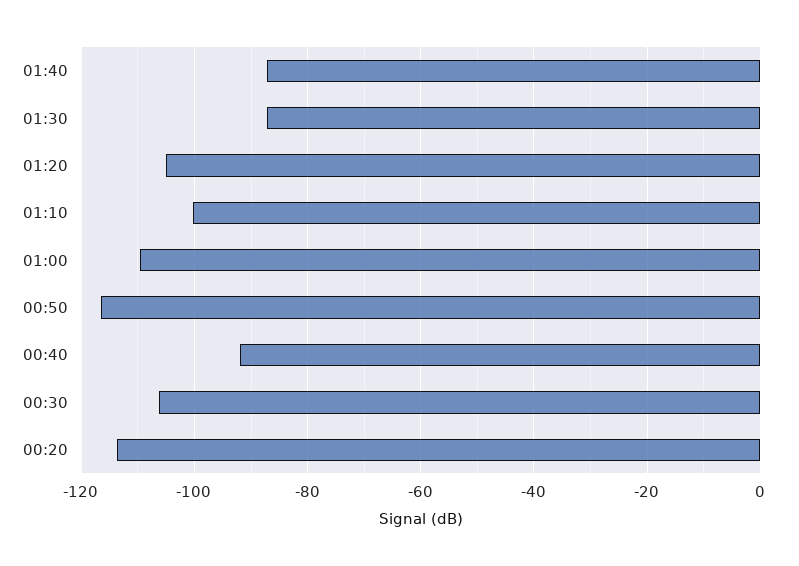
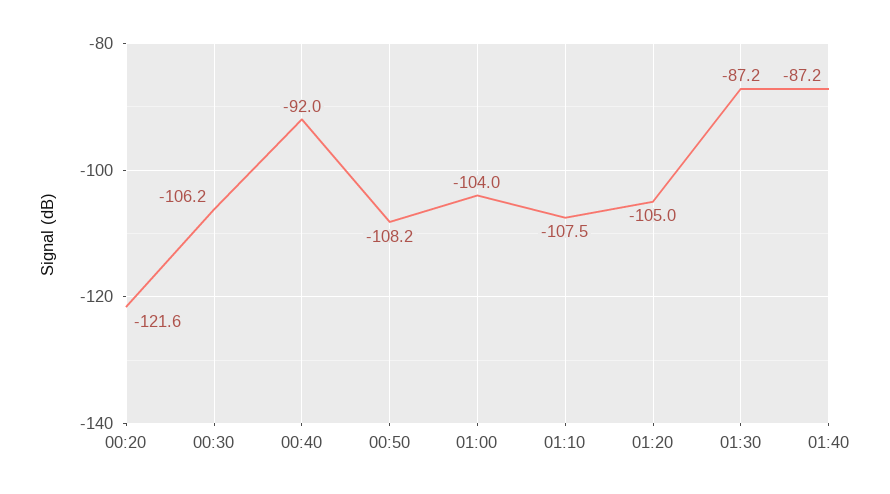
  {
    "01:40": -87.2,
    "01:30": -87.2,
    "01:20": -105,
-   "01:10": -100,
+   "01:10": -107.5,
-   "01:00": -110,
+   "01:00": -104,
-   "00:50": -116,
+   "00:50": -108.2,
    "00:40": -92,
    "00:30": -106.2,
-   "00:20": -114
+   "00:20": -121.6
  }

